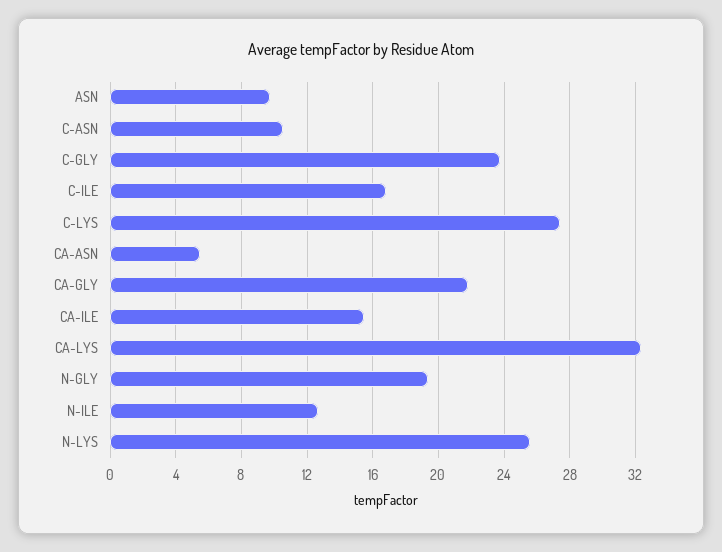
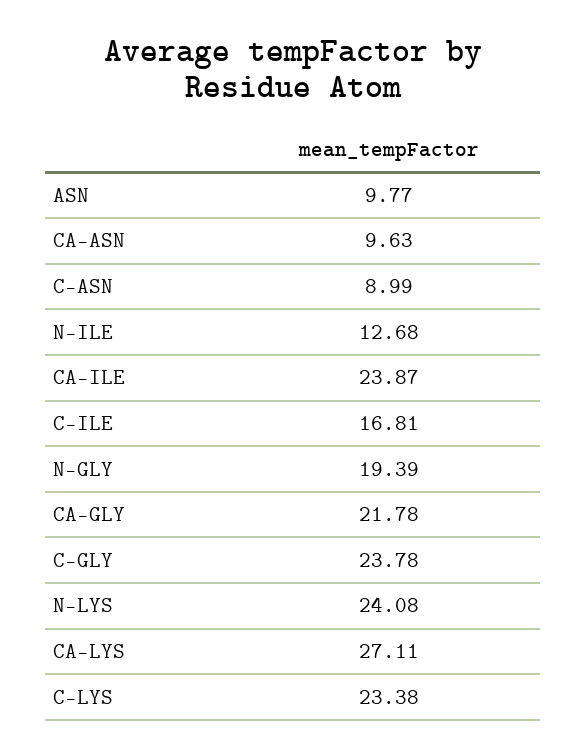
  {
    "ASN": 9.77,
-   "C-ASN": 10.5,
+   "C-ASN": 8.99,
    "C-GLY": 23.78,
    "C-ILE": 16.81,
-   "C-LYS": 27.5,
+   "C-LYS": 23.38,
-   "CA-ASN": 5.5,
+   "CA-ASN": 9.63,
    "CA-GLY": 21.78,
-   "CA-ILE": 15.5,
+   "CA-ILE": 23.87,
-   "CA-LYS": 32.5,
+   "CA-LYS": 27.11,
    "N-GLY": 19.39,
    "N-ILE": 12.68,
-   "N-LYS": 25.5
+   "N-LYS": 24.08
  }

